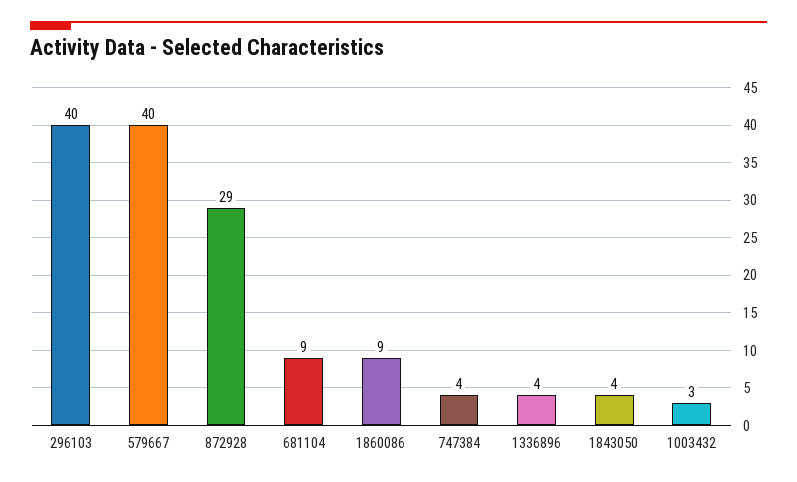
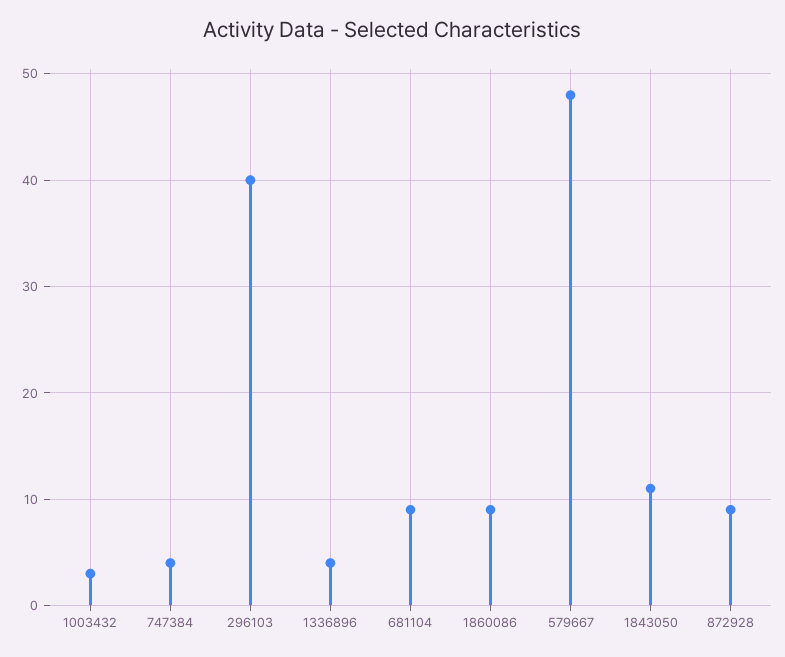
  {
    "296103": 40,
-   "579667": 40,
+   "579667": 48,
-   "872928": 29,
+   "872928": 9,
    "681104": 9,
    "1860086": 9,
    "747384": 4,
    "1336896": 4,
-   "1843050": 4,
+   "1843050": 11,
    "1003432": 3
  }

